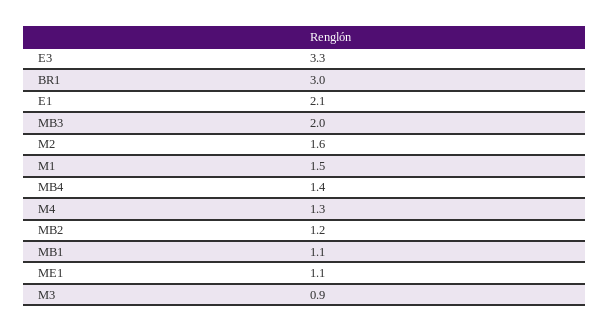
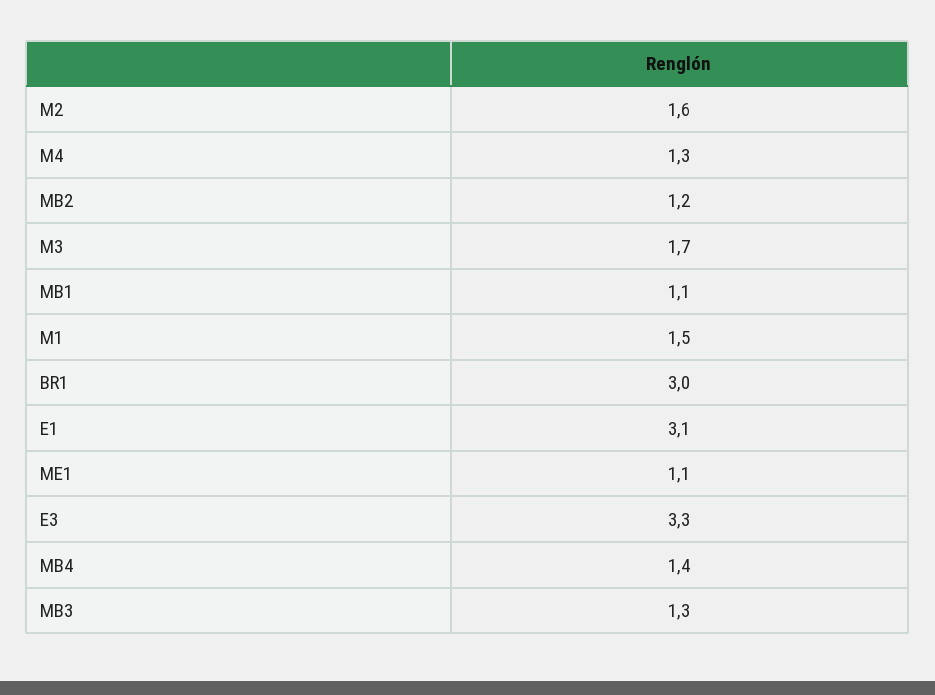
  {
    "E3": 3.3,
    "BR1": 3,
-   "E1": 2.1,
+   "E1": 3.1,
-   "MB3": 2,
+   "MB3": 1.3,
    "M2": 1.6,
    "M1": 1.5,
    "MB4": 1.4,
    "M4": 1.3,
    "MB2": 1.2,
    "MB1": 1.1,
    "ME1": 1.1,
-   "M3": 0.9
+   "M3": 1.7
  }

